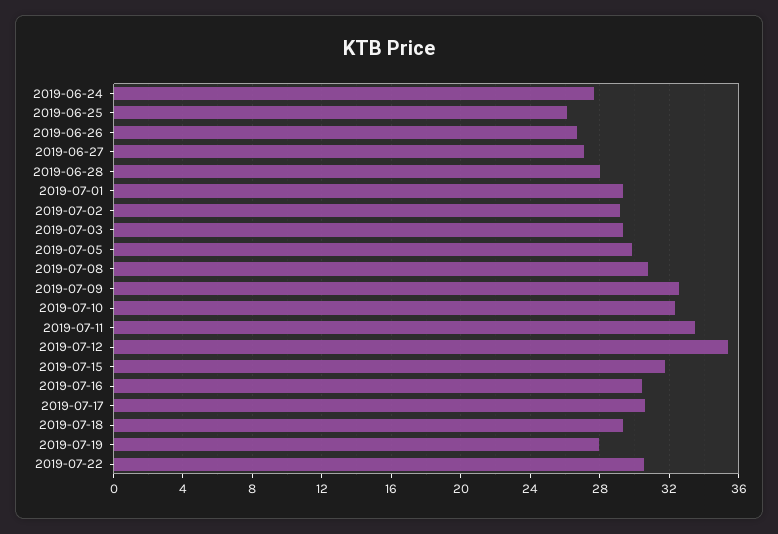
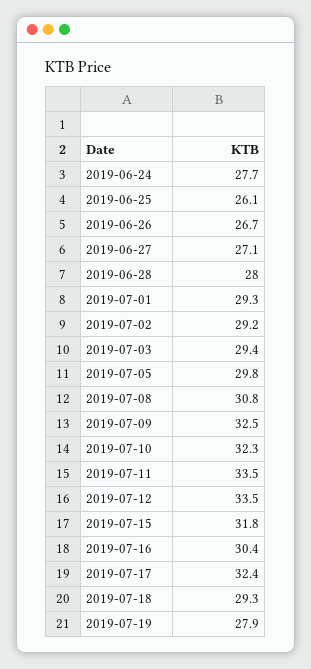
  {
    "2019-06-24": 27.7,
    "2019-06-25": 26.1,
    "2019-06-26": 26.7,
    "2019-06-27": 27.1,
    "2019-06-28": 28,
    "2019-07-01": 29.3,
    "2019-07-02": 29.2,
    "2019-07-03": 29.4,
    "2019-07-05": 29.8,
    "2019-07-08": 30.8,
    "2019-07-09": 32.5,
    "2019-07-10": 32.3,
    "2019-07-11": 33.5,
-   "2019-07-12": 35.5,
+   "2019-07-12": 33.5,
    "2019-07-15": 31.8,
    "2019-07-16": 30.4,
-   "2019-07-17": 30.5,
+   "2019-07-17": 32.4,
    "2019-07-18": 29.3,
-   "2019-07-19": 27.9,
+   "2019-07-19": 27.9
-   "2019-07-22": 30.5
  }

